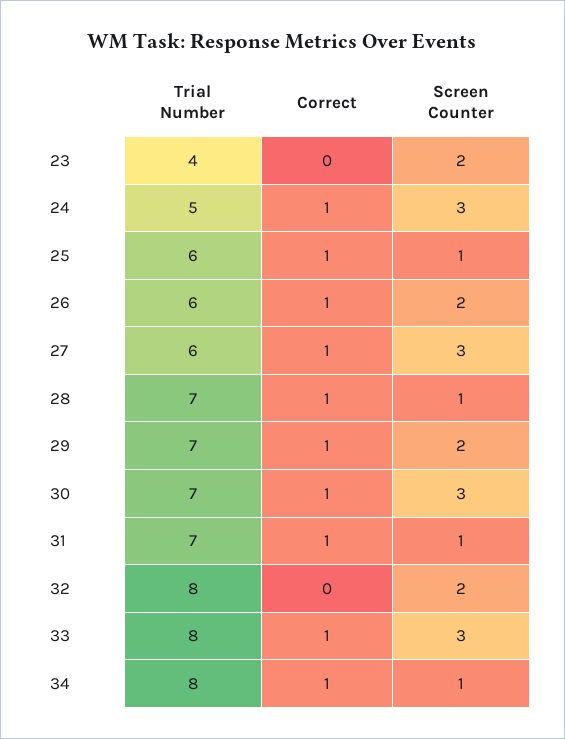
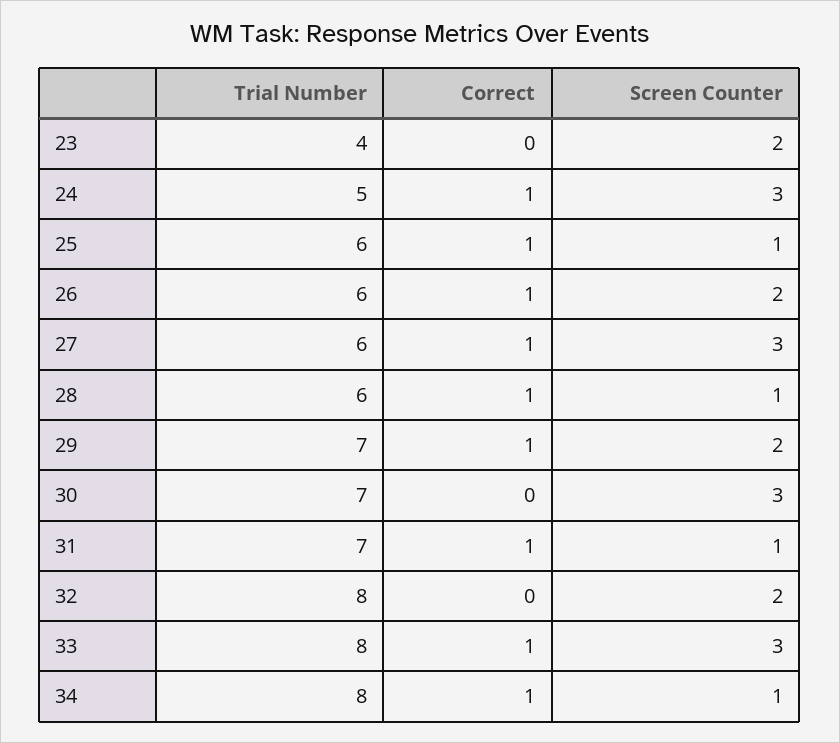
  {
    "Trial Number": {
      "23": 4,
      "24": 5,
      "25": 6,
      "26": 6,
      "27": 6,
-     "28": 7,
+     "28": 6,
      "29": 7,
      "30": 7,
      "31": 7,
      "32": 8,
      "33": 8,
      "34": 8
    },
    "Correct": {
      "23": 0,
      "24": 1,
      "25": 1,
      "26": 1,
      "27": 1,
      "28": 1,
      "29": 1,
-     "30": 1,
+     "30": 0,
      "31": 1,
      "32": 0,
      "33": 1,
      "34": 1
    },
    "Screen Counter": {
      "23": 2,
      "24": 3,
      "25": 1,
      "26": 2,
      "27": 3,
      "28": 1,
      "29": 2,
      "30": 3,
      "31": 1,
      "32": 2,
      "33": 3,
      "34": 1
    }
  }

